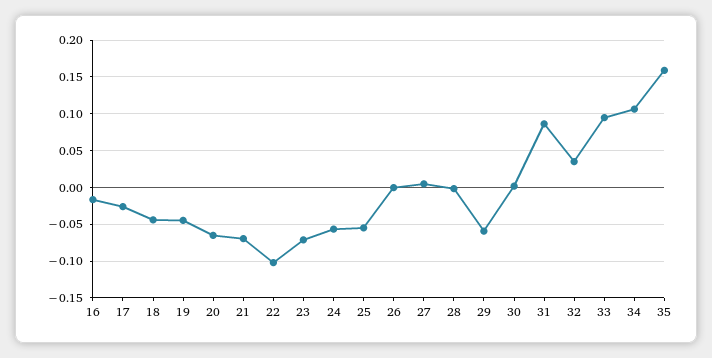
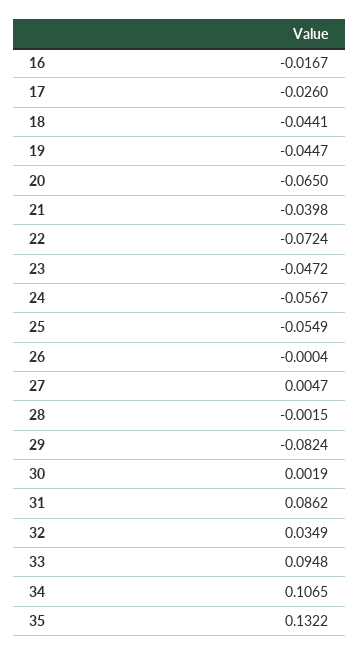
  {
    "16": -0.0167,
    "17": -0.026,
    "18": -0.0441,
    "19": -0.0447,
    "20": -0.065,
-   "21": -0.07,
+   "21": -0.0398,
-   "22": -0.1,
+   "22": -0.0724,
-   "23": -0.07,
+   "23": -0.0472,
    "24": -0.0567,
    "25": -0.0549,
    "26": -0.0004,
    "27": 0.0047,
    "28": -0.0015,
-   "29": -0.06,
+   "29": -0.0824,
    "30": 0.0019,
    "31": 0.0862,
    "32": 0.0349,
    "33": 0.0948,
    "34": 0.1065,
-   "35": 0.16
+   "35": 0.1322
  }

